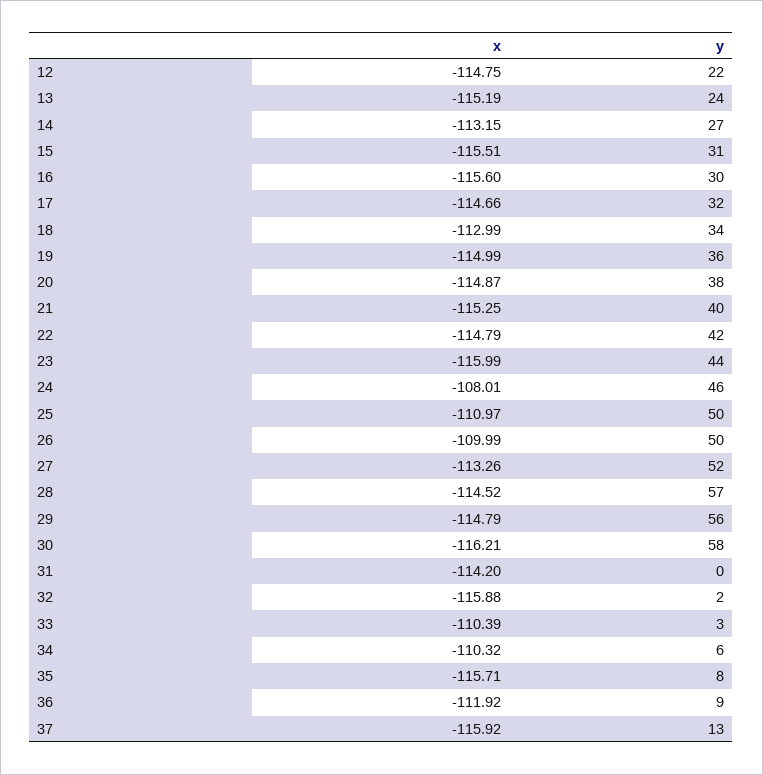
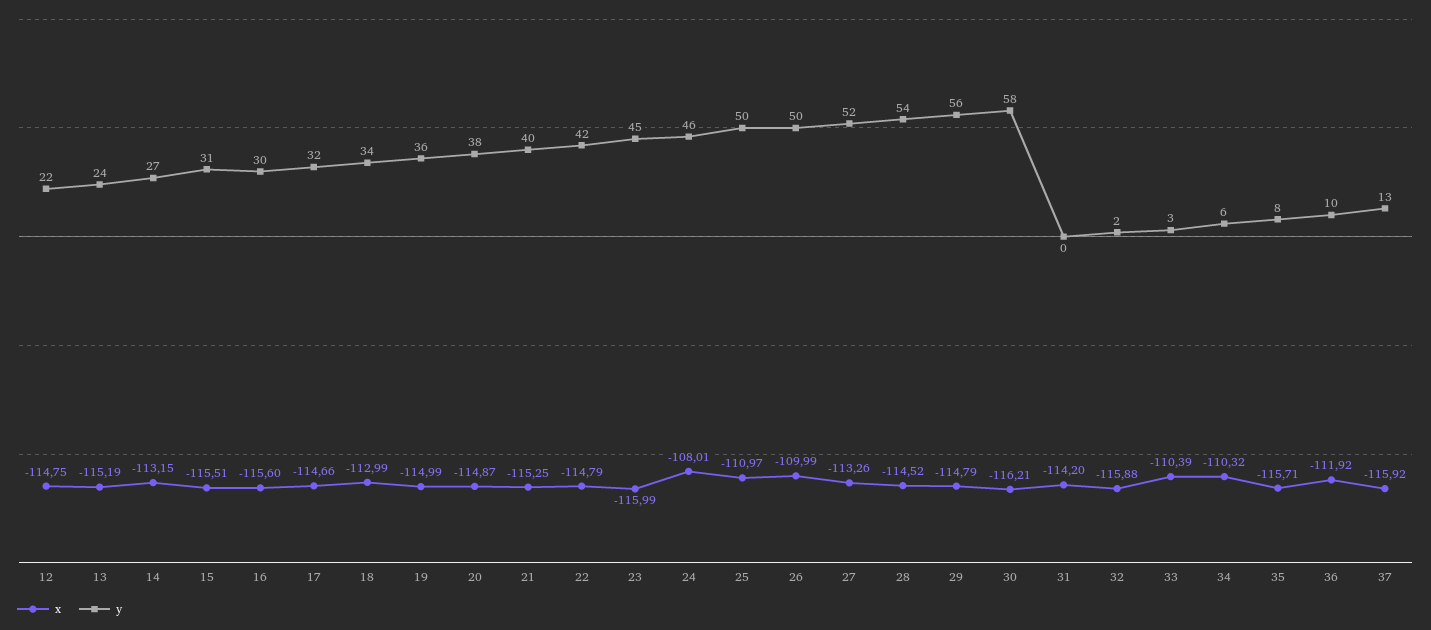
  {
    "x": {
      "12": -114.75,
      "13": -115.19,
      "14": -113.15,
      "15": -115.51,
      "16": -115.6,
      "17": -114.66,
      "18": -112.99,
      "19": -114.99,
      "20": -114.87,
      "21": -115.25,
      "22": -114.79,
      "23": -115.99,
      "24": -108.01,
      "25": -110.97,
      "26": -109.99,
      "27": -113.26,
      "28": -114.52,
      "29": -114.79,
      "30": -116.21,
      "31": -114.2,
      "32": -115.88,
      "33": -110.39,
      "34": -110.32,
      "35": -115.71,
      "36": -111.92,
      "37": -115.92
    },
    "y": {
      "12": 22,
      "13": 24,
      "14": 27,
      "15": 31,
      "16": 30,
      "17": 32,
      "18": 34,
      "19": 36,
      "20": 38,
      "21": 40,
      "22": 42,
-     "23": 44,
+     "23": 45,
      "24": 46,
      "25": 50,
      "26": 50,
      "27": 52,
-     "28": 57,
+     "28": 54,
      "29": 56,
      "30": 58,
      "31": 0,
      "32": 2,
      "33": 3,
      "34": 6,
      "35": 8,
-     "36": 9,
+     "36": 10,
      "37": 13
    }
  }

